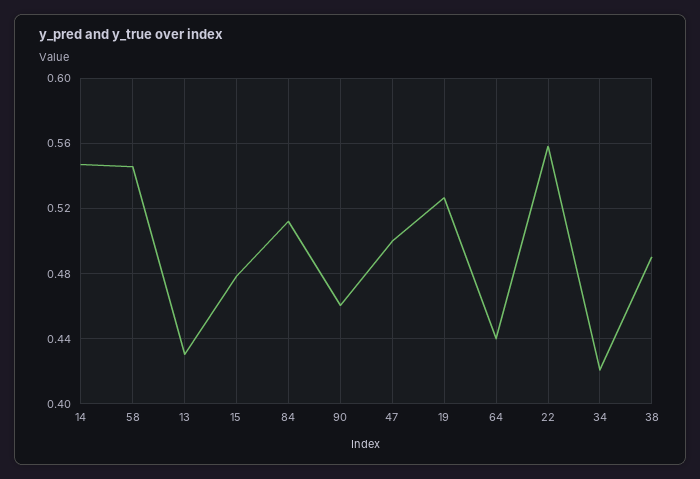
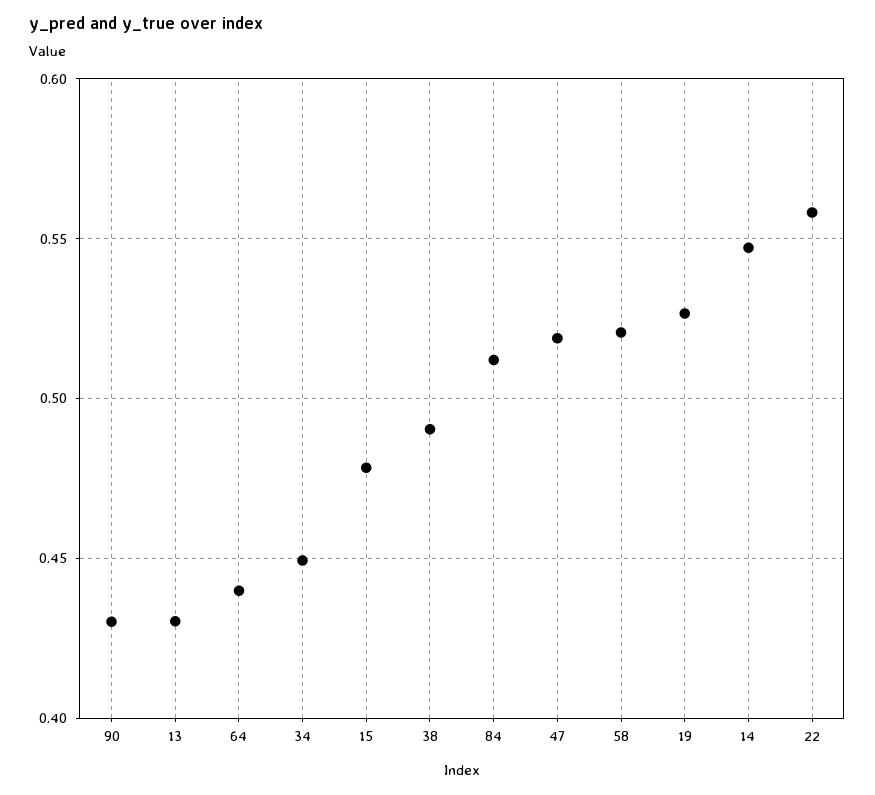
  {
    "14": 0.545,
-   "58": 0.545,
+   "58": 0.52,
    "13": 0.43,
    "15": 0.48,
    "84": 0.51,
-   "90": 0.46,
+   "90": 0.43,
-   "47": 0.5,
+   "47": 0.52,
    "19": 0.525,
    "64": 0.44,
    "22": 0.56,
-   "34": 0.42,
+   "34": 0.45,
    "38": 0.49
  }

